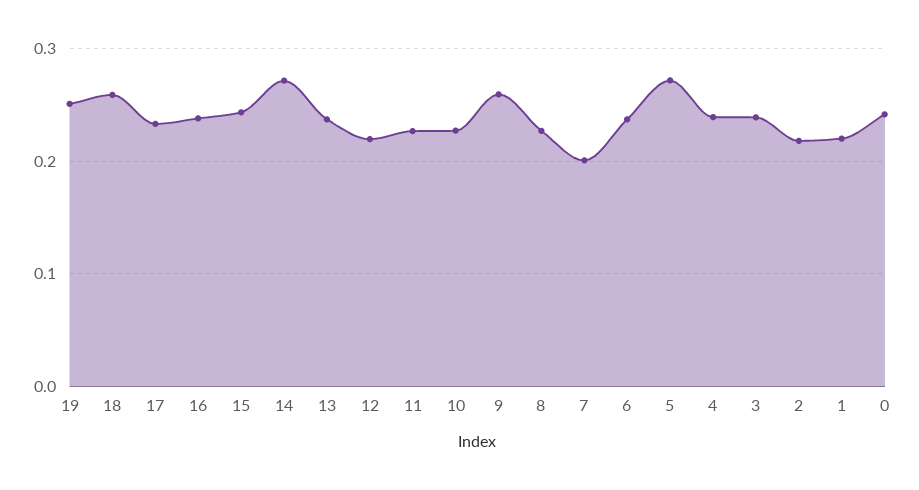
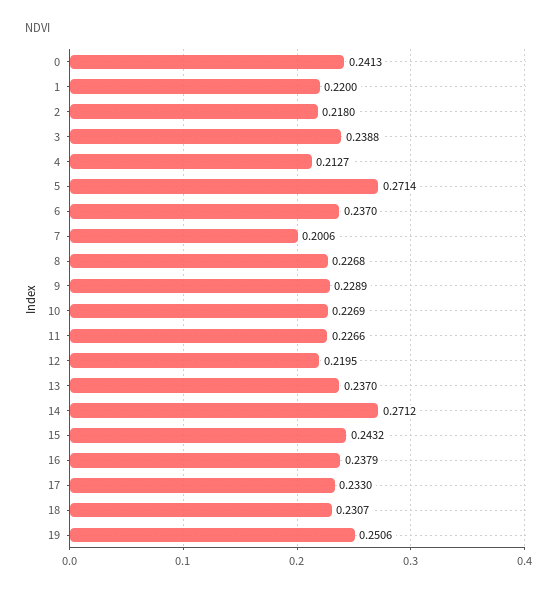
  {
    "19": 0.2506,
-   "18": 0.26,
+   "18": 0.2307,
    "17": 0.233,
    "16": 0.2379,
    "15": 0.2432,
    "14": 0.2712,
    "13": 0.237,
    "12": 0.2195,
    "11": 0.2266,
    "10": 0.2269,
-   "9": 0.26,
+   "9": 0.2289,
    "8": 0.2268,
    "7": 0.2006,
    "6": 0.237,
    "5": 0.2714,
-   "4": 0.24,
+   "4": 0.2127,
    "3": 0.2388,
    "2": 0.218,
    "1": 0.22,
    "0": 0.2413
  }

